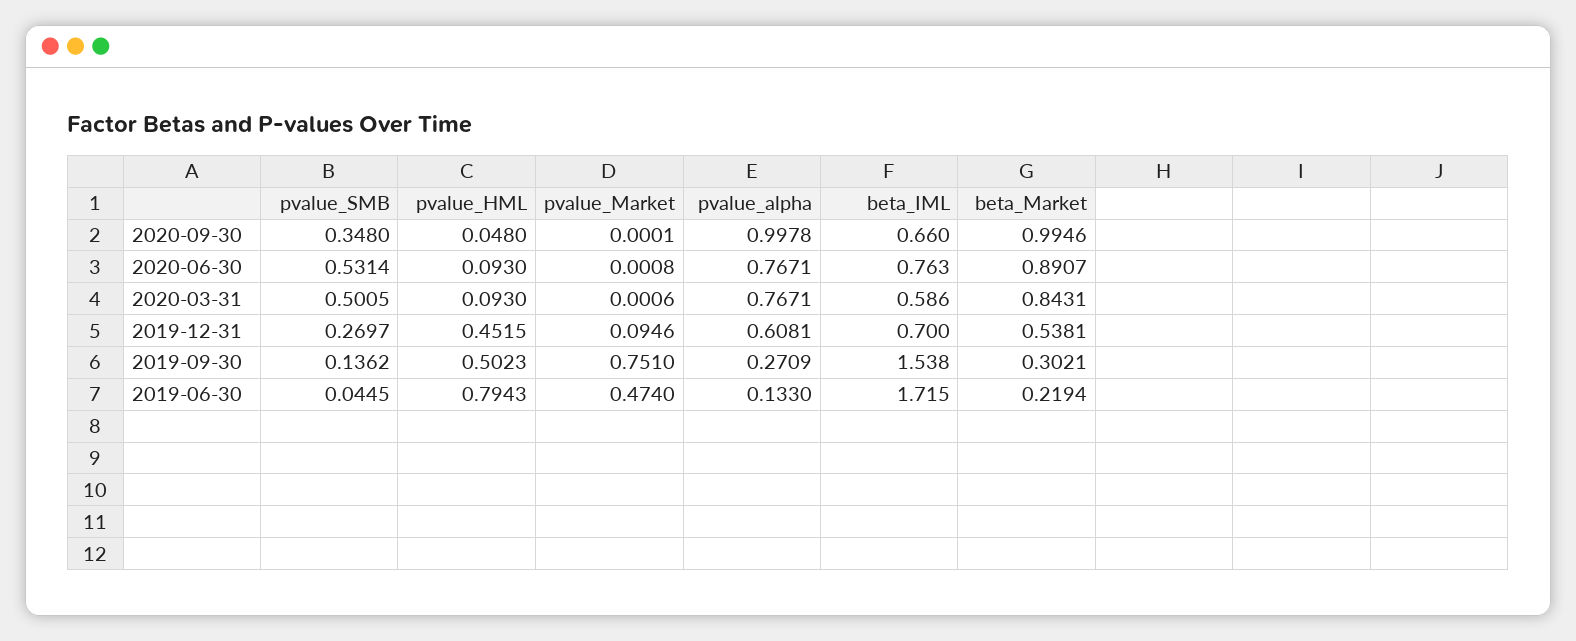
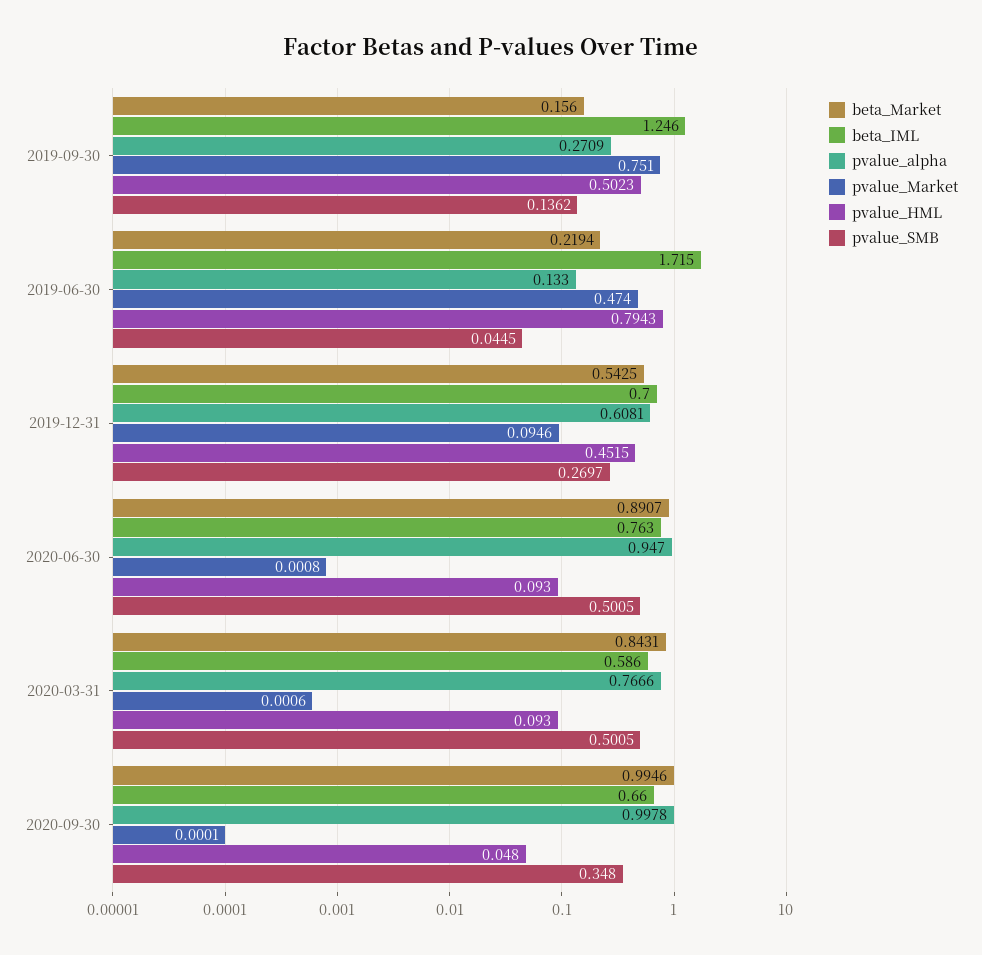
  {
    "pvalue_SMB": {
      "2020-09-30": 0.348,
-     "2020-06-30": 0.5314,
+     "2020-06-30": 0.5005,
      "2020-03-31": 0.5005,
      "2019-12-31": 0.2697,
      "2019-09-30": 0.1362,
      "2019-06-30": 0.0445
    },
    "pvalue_HML": {
      "2020-09-30": 0.048,
      "2020-06-30": 0.093,
      "2020-03-31": 0.093,
      "2019-12-31": 0.4515,
      "2019-09-30": 0.5023,
      "2019-06-30": 0.7943
    },
    "pvalue_Market": {
      "2020-09-30": 0.0001,
      "2020-06-30": 0.0008,
      "2020-03-31": 0.0006,
      "2019-12-31": 0.0946,
      "2019-09-30": 0.751,
      "2019-06-30": 0.474
    },
    "pvalue_alpha": {
      "2020-09-30": 0.9978,
-     "2020-06-30": 0.7671,
+     "2020-06-30": 0.947,
-     "2020-03-31": 0.7671,
+     "2020-03-31": 0.7666,
      "2019-12-31": 0.6081,
      "2019-09-30": 0.2709,
      "2019-06-30": 0.133
    },
    "beta_IML": {
      "2020-09-30": 0.66,
      "2020-06-30": 0.763,
      "2020-03-31": 0.586,
      "2019-12-31": 0.7,
-     "2019-09-30": 1.538,
+     "2019-09-30": 1.246,
      "2019-06-30": 1.715
    },
    "beta_Market": {
      "2020-09-30": 0.9946,
      "2020-06-30": 0.8907,
      "2020-03-31": 0.8431,
-     "2019-12-31": 0.5381,
+     "2019-12-31": 0.5425,
-     "2019-09-30": 0.3021,
+     "2019-09-30": 0.156,
      "2019-06-30": 0.2194
    }
  }

